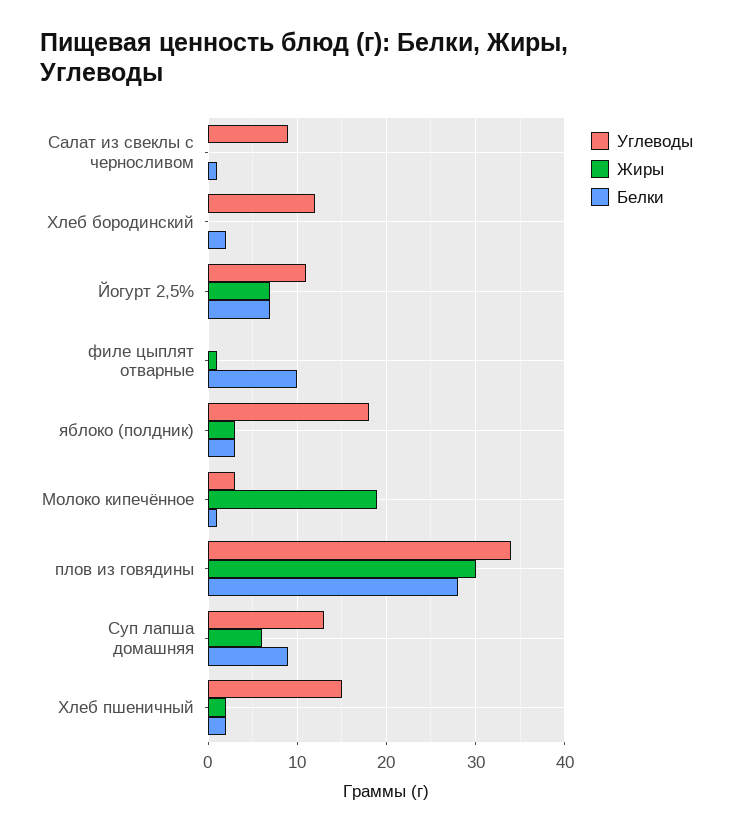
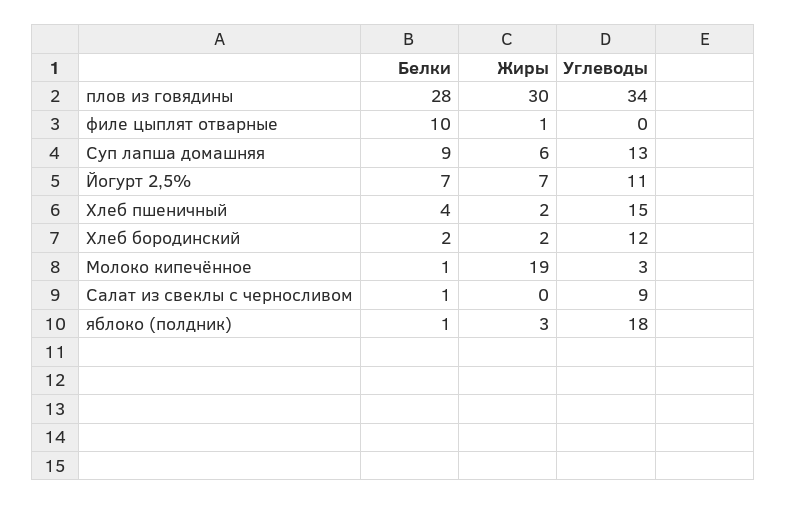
  {
    "Углеводы": {
      "Салат из свеклы с черносливом": 9,
      "Хлеб бородинский": 12,
      "Йогурт 2,5%": 11,
      "филе цыплят отварные": 0,
      "яблоко (полдник)": 18,
      "Молоко кипечённое": 3,
      "плов из говядины": 34,
      "Суп лапша домашняя": 13,
      "Хлеб пшеничный": 15
    },
    "Жиры": {
      "Салат из свеклы с черносливом": 0,
-     "Хлеб бородинский": 0,
+     "Хлеб бородинский": 2,
      "Йогурт 2,5%": 7,
      "филе цыплят отварные": 1,
      "яблоко (полдник)": 3,
      "Молоко кипечённое": 19,
      "плов из говядины": 30,
      "Суп лапша домашняя": 6,
      "Хлеб пшеничный": 2
    },
    "Белки": {
      "Салат из свеклы с черносливом": 1,
      "Хлеб бородинский": 2,
      "Йогурт 2,5%": 7,
      "филе цыплят отварные": 10,
-     "яблоко (полдник)": 3,
+     "яблоко (полдник)": 1,
      "Молоко кипечённое": 1,
      "плов из говядины": 28,
      "Суп лапша домашняя": 9,
-     "Хлеб пшеничный": 2
+     "Хлеб пшеничный": 4
    }
  }

